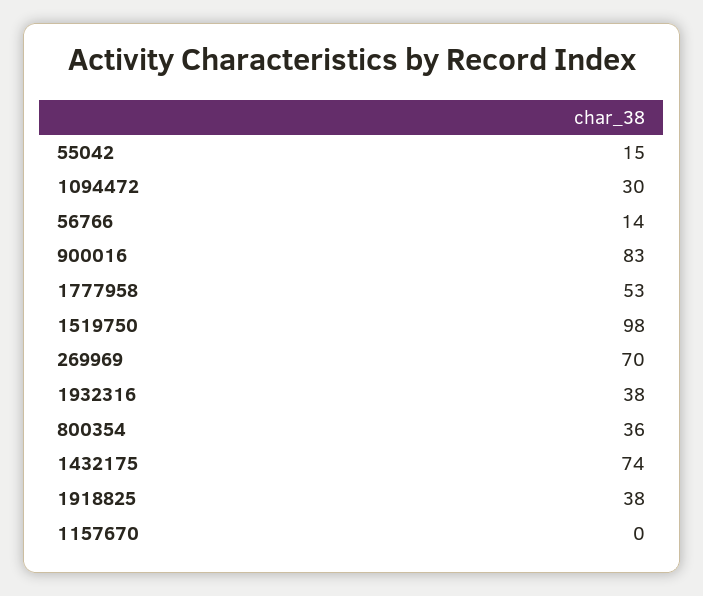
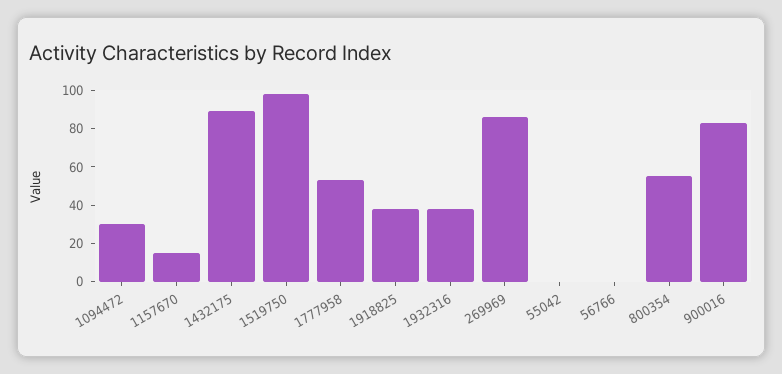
  {
-   "55042": 15,
+   "55042": 0,
    "1094472": 30,
-   "56766": 14,
+   "56766": 0,
    "900016": 83,
    "1777958": 53,
    "1519750": 98,
-   "269969": 70,
+   "269969": 85,
    "1932316": 38,
-   "800354": 36,
+   "800354": 55,
-   "1432175": 74,
+   "1432175": 90,
    "1918825": 38,
-   "1157670": 0
+   "1157670": 15
  }

